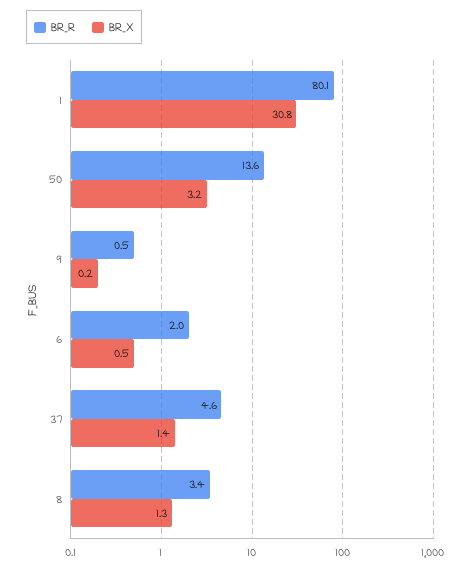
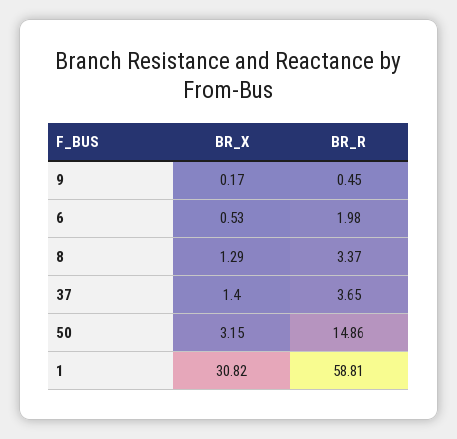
  {
    "BR_R": {
-     "1": 80.1,
+     "1": 58.81,
-     "50": 13.6,
+     "50": 14.86,
      "9": 0.45,
      "6": 1.98,
-     "37": 4.6,
+     "37": 3.65,
      "8": 3.37
    },
    "BR_X": {
      "1": 30.82,
      "50": 3.15,
      "9": 0.17,
      "6": 0.53,
      "37": 1.4,
      "8": 1.29
    }
  }

